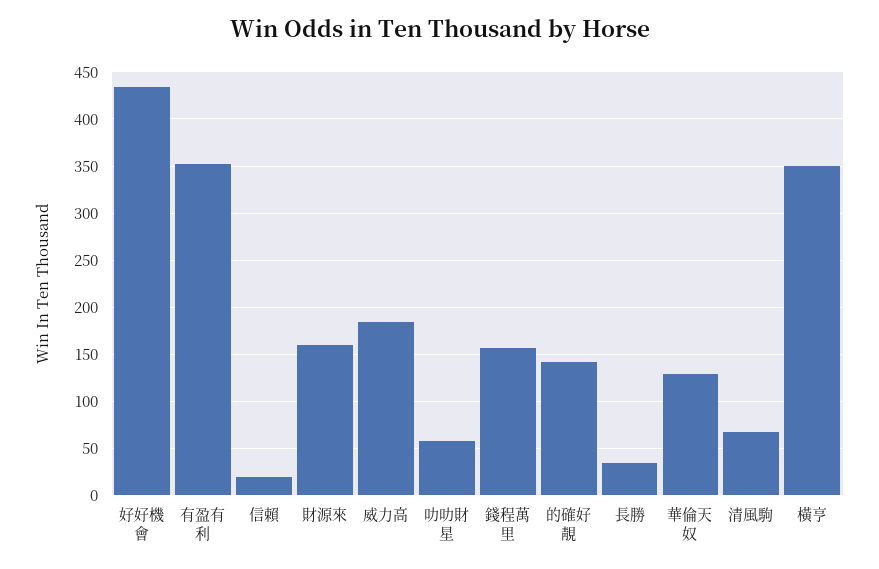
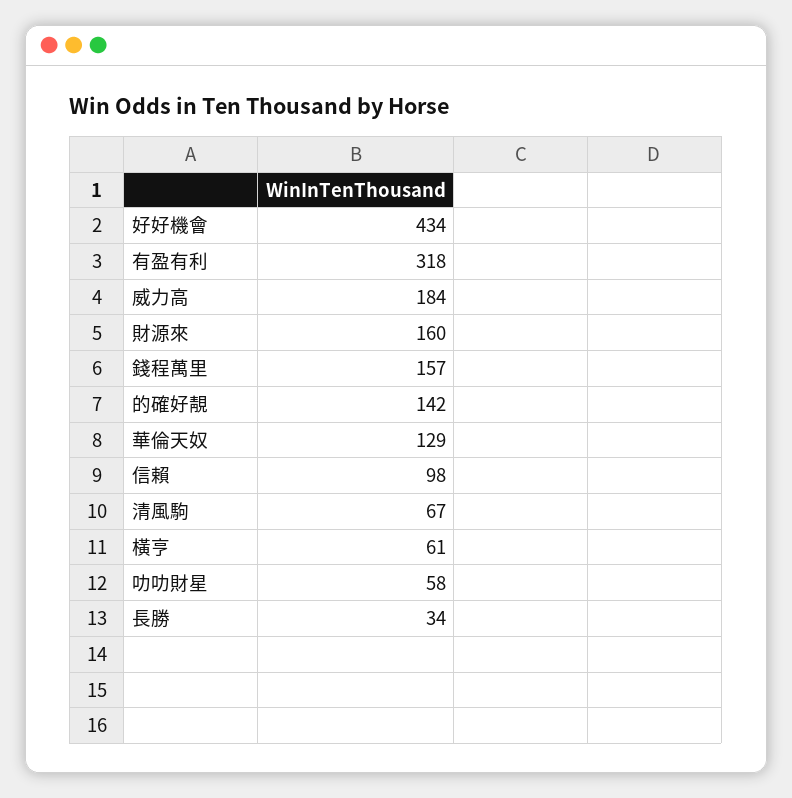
  {
    "好好機會": 434,
-   "有盈有利": 350,
+   "有盈有利": 318,
-   "信賴": 20,
+   "信賴": 98,
    "財源來": 160,
    "威力高": 184,
    "叻叻財星": 58,
    "錢程萬里": 157,
    "的確好靚": 142,
    "長勝": 34,
    "華倫天奴": 129,
    "清風駒": 67,
-   "橫亨": 350
+   "橫亨": 61
  }

